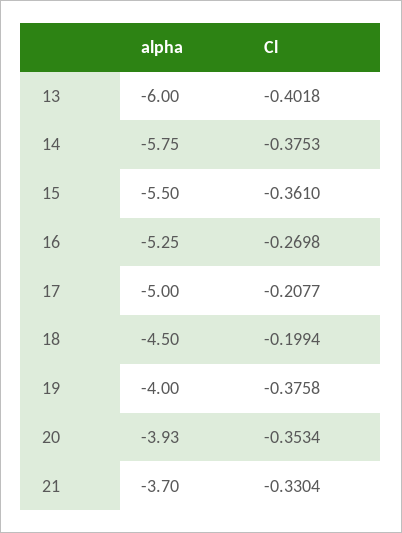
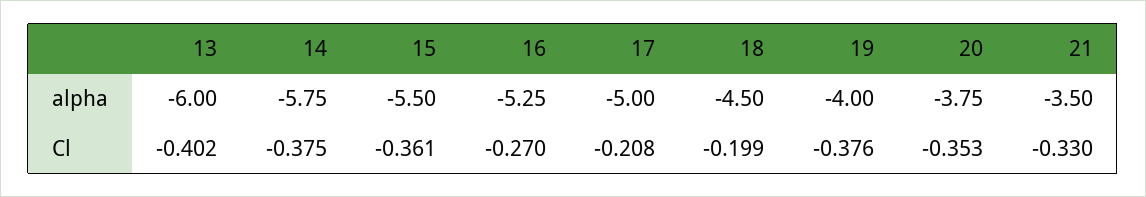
  {
    "alpha": {
      "13": -6,
      "14": -5.75,
      "15": -5.5,
      "16": -5.25,
      "17": -5,
      "18": -4.5,
      "19": -4,
-     "20": -3.93,
+     "20": -3.75,
-     "21": -3.7
+     "21": -3.5
    },
    "Cl": {
      "13": -0.4018,
      "14": -0.3753,
      "15": -0.361,
      "16": -0.2698,
      "17": -0.2077,
      "18": -0.1994,
      "19": -0.3758,
      "20": -0.3534,
      "21": -0.3304
    }
  }

